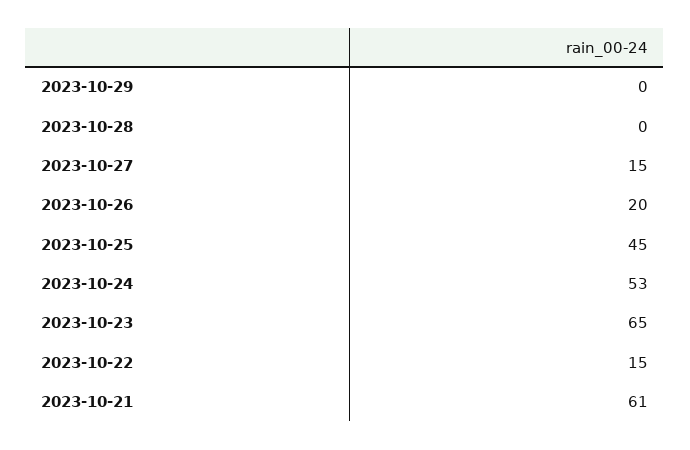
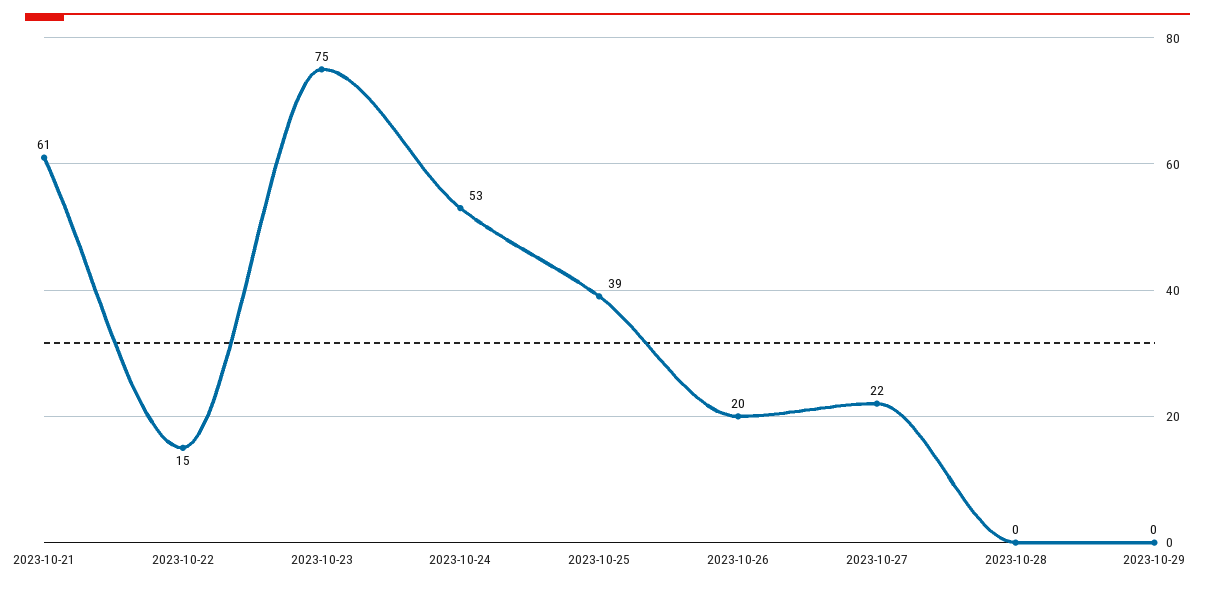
  {
    "2023-10-29": 0,
    "2023-10-28": 0,
-   "2023-10-27": 15,
+   "2023-10-27": 22,
    "2023-10-26": 20,
-   "2023-10-25": 45,
+   "2023-10-25": 39,
    "2023-10-24": 53,
-   "2023-10-23": 65,
+   "2023-10-23": 75,
    "2023-10-22": 15,
    "2023-10-21": 61
  }

